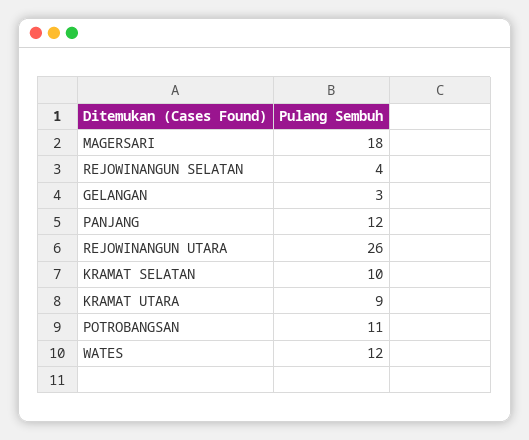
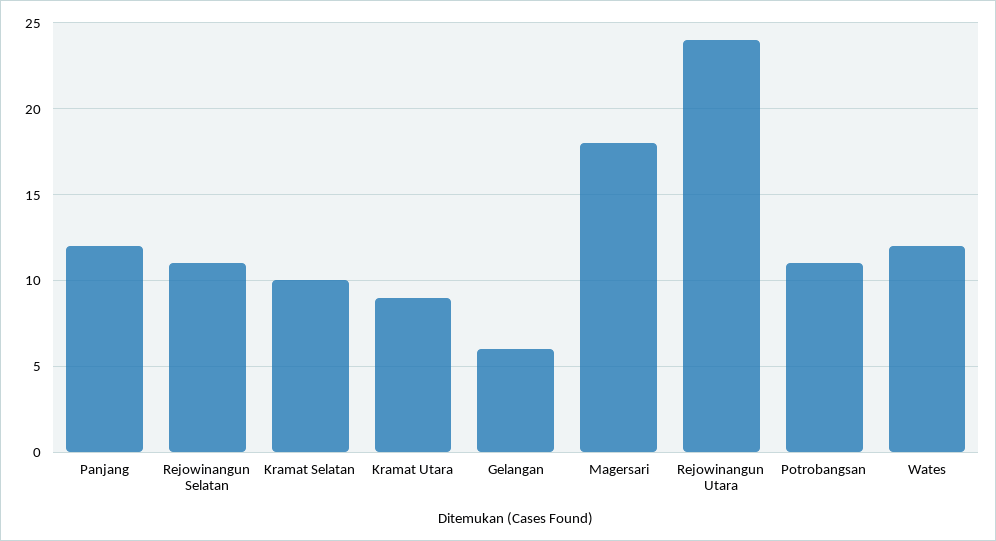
  {
    "MAGERSARI": 18,
-   "REJOWINANGUN SELATAN": 4,
+   "REJOWINANGUN SELATAN": 11,
-   "GELANGAN": 3,
+   "GELANGAN": 6,
    "PANJANG": 12,
-   "REJOWINANGUN UTARA": 26,
+   "REJOWINANGUN UTARA": 24,
    "KRAMAT SELATAN": 10,
    "KRAMAT UTARA": 9,
    "POTROBANGSAN": 11,
    "WATES": 12
  }

